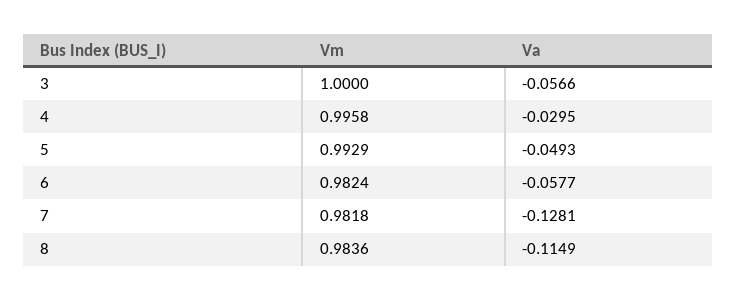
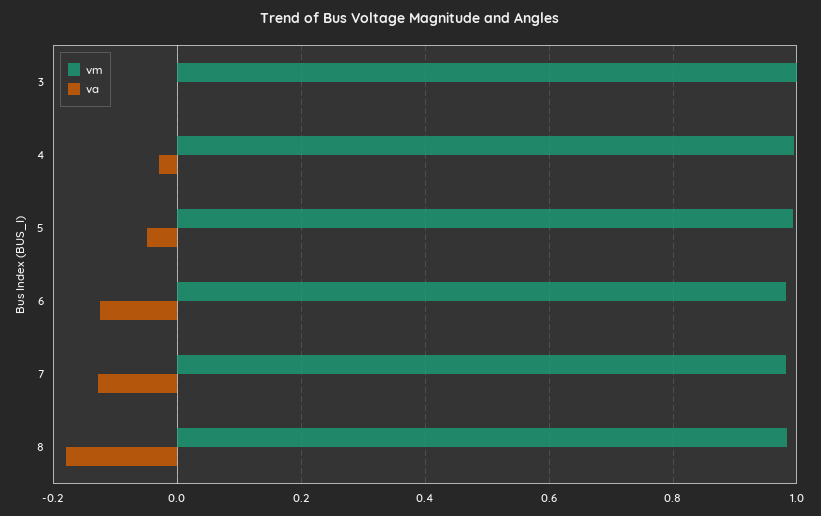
  {
    "Vm": {
      "3": 1,
      "4": 0.9958,
      "5": 0.9929,
      "6": 0.9824,
      "7": 0.9818,
      "8": 0.9836
    },
    "Va": {
-     "3": -0.0566,
+     "3": 0,
      "4": -0.0295,
      "5": -0.0493,
-     "6": -0.0577,
+     "6": -0.12,
      "7": -0.1281,
-     "8": -0.1149
+     "8": -0.18
    }
  }

